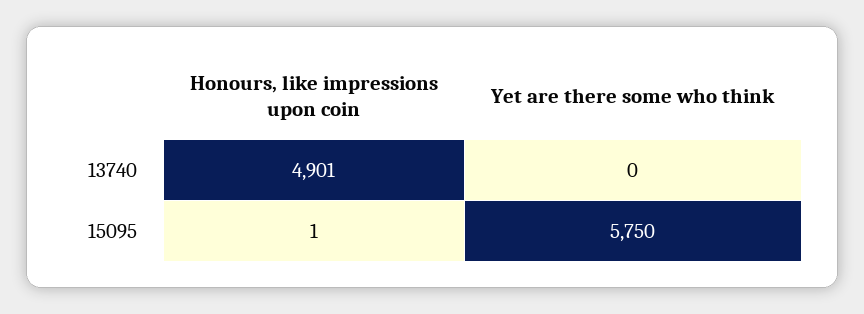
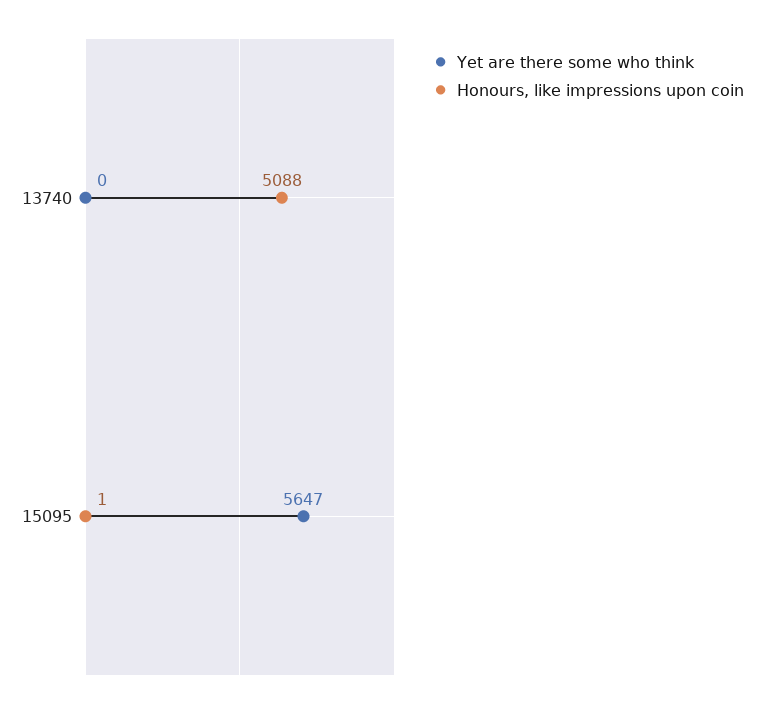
  {
    "Honours, like impressions upon coin": {
-     "13740": 4901,
+     "13740": 5088,
      "15095": 1
    },
    "Yet are there some who think": {
      "13740": 0,
-     "15095": 5750
+     "15095": 5647
    }
  }

